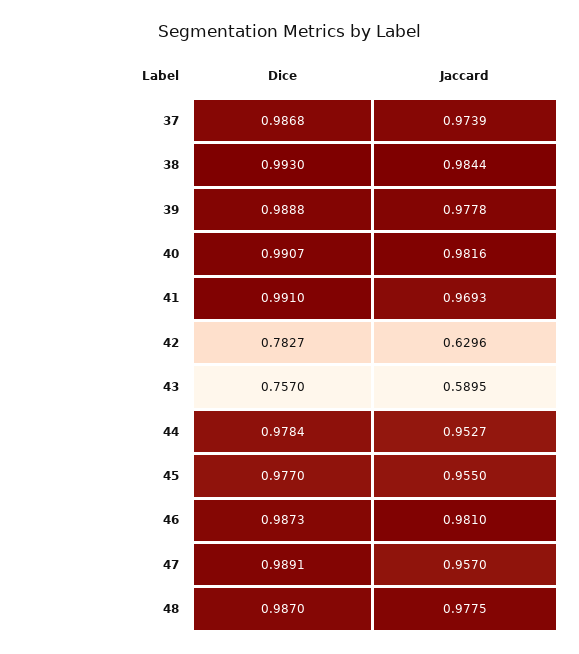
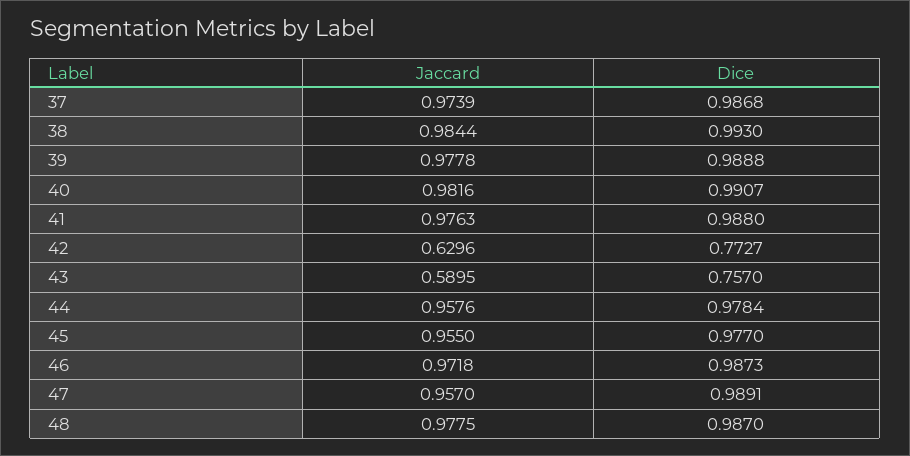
  {
    "Dice": {
      "37": 0.9868,
      "38": 0.993,
      "39": 0.9888,
      "40": 0.9907,
-     "41": 0.991,
+     "41": 0.988,
-     "42": 0.7827,
+     "42": 0.7727,
      "43": 0.757,
      "44": 0.9784,
      "45": 0.977,
      "46": 0.9873,
      "47": 0.9891,
      "48": 0.987
    },
    "Jaccard": {
      "37": 0.9739,
      "38": 0.9844,
      "39": 0.9778,
      "40": 0.9816,
-     "41": 0.9693,
+     "41": 0.9763,
      "42": 0.6296,
      "43": 0.5895,
-     "44": 0.9527,
+     "44": 0.9576,
      "45": 0.955,
-     "46": 0.981,
+     "46": 0.9718,
      "47": 0.957,
      "48": 0.9775
    }
  }

